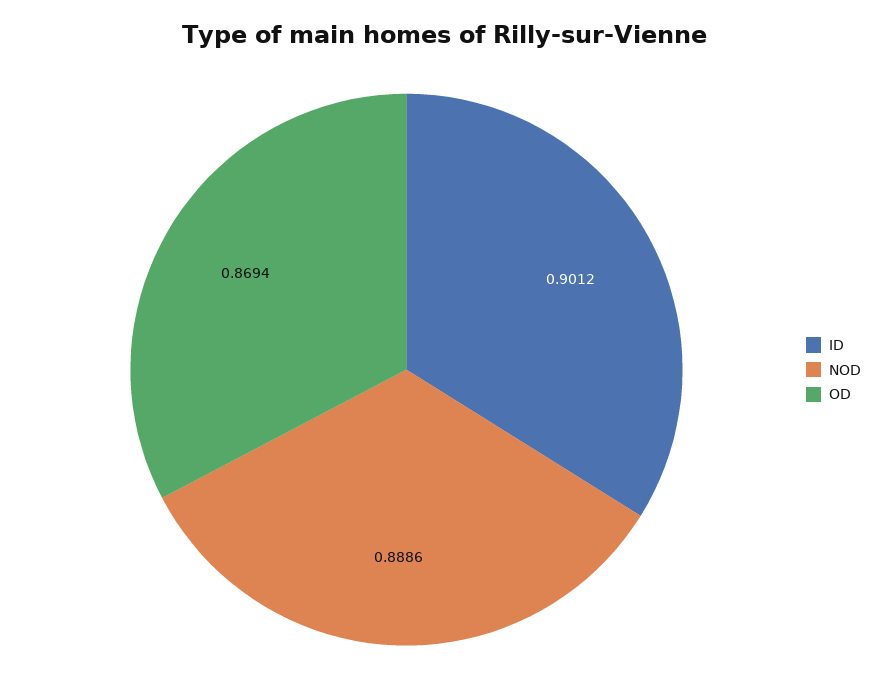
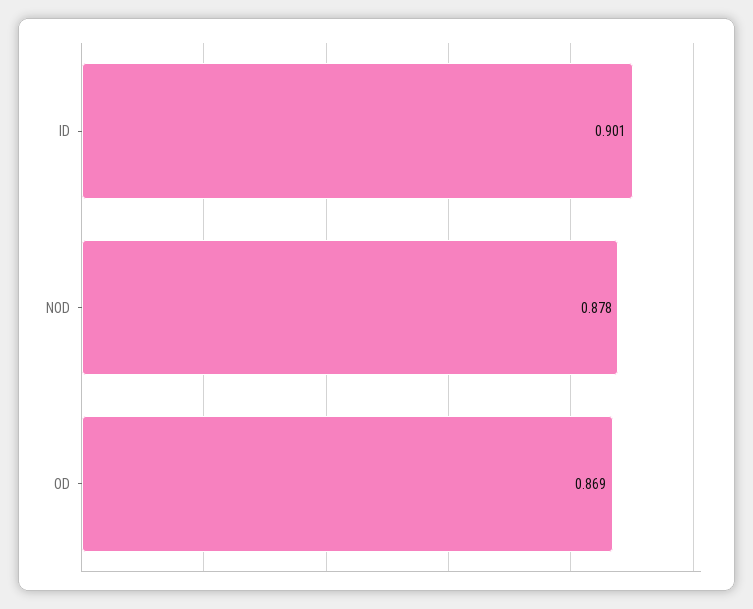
  {
    "ID": 0.9012,
-   "NOD": 0.8886,
+   "NOD": 0.878,
    "OD": 0.8694
  }

